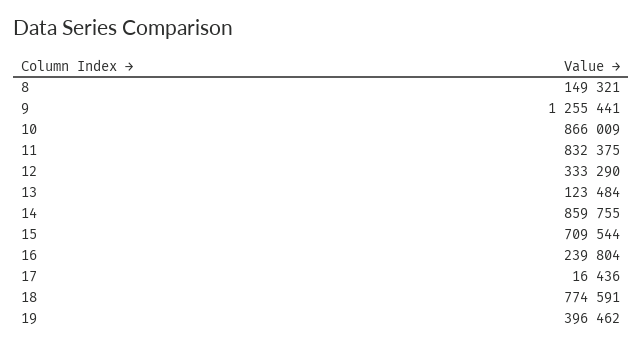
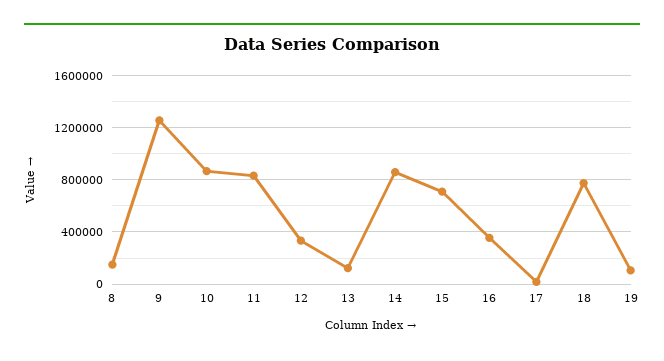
  {
    "8": 149321,
    "9": 1255441,
    "10": 866009,
    "11": 832375,
    "12": 333290,
    "13": 123484,
    "14": 859755,
    "15": 709544,
-   "16": 239804,
+   "16": 350000,
    "17": 16436,
    "18": 774591,
-   "19": 396462
+   "19": 100000
  }

